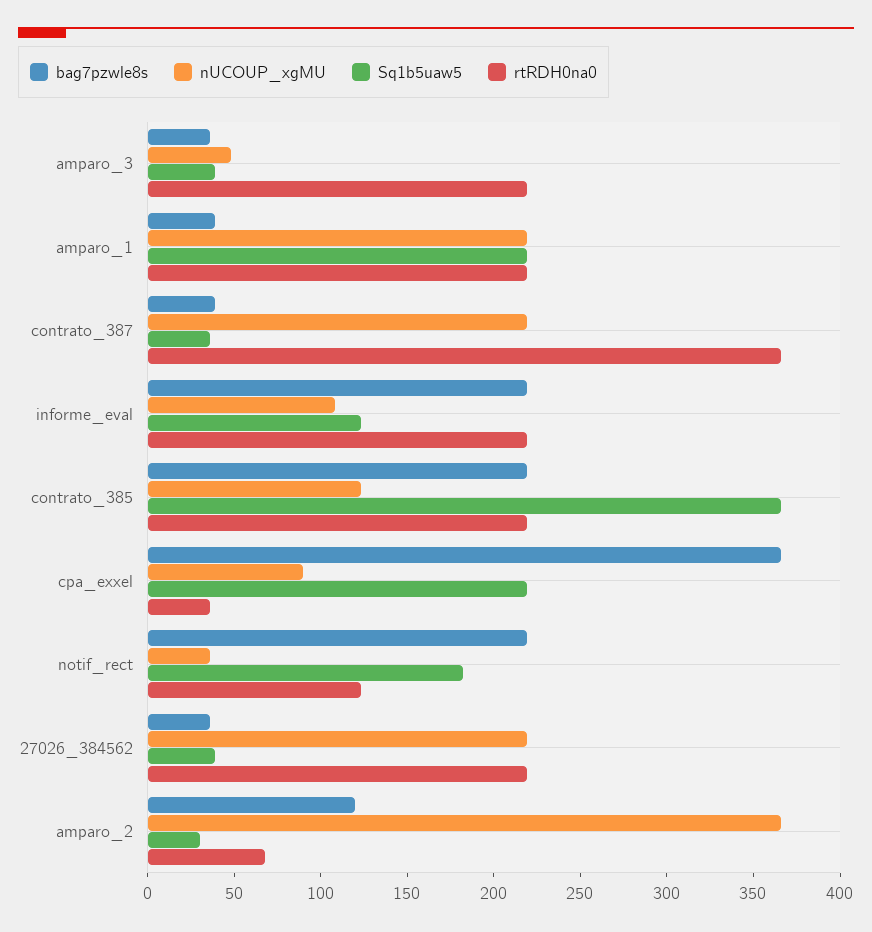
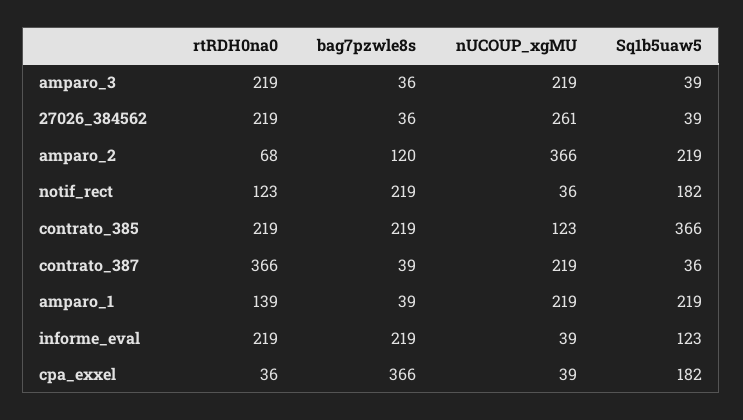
  {
    "bag7pzwle8s": {
      "amparo_3": 36,
      "amparo_1": 39,
      "contrato_387": 39,
      "informe_eval": 219,
      "contrato_385": 219,
      "cpa_exxel": 366,
      "notif_rect": 219,
      "27026_384562": 36,
      "amparo_2": 120
    },
    "nUCOUP_xgMU": {
-     "amparo_3": 50,
+     "amparo_3": 219,
      "amparo_1": 219,
      "contrato_387": 219,
-     "informe_eval": 110,
+     "informe_eval": 39,
      "contrato_385": 123,
-     "cpa_exxel": 90,
+     "cpa_exxel": 39,
      "notif_rect": 36,
-     "27026_384562": 220,
+     "27026_384562": 261,
      "amparo_2": 366
    },
    "Sq1b5uaw5": {
      "amparo_3": 39,
      "amparo_1": 219,
      "contrato_387": 36,
      "informe_eval": 123,
      "contrato_385": 366,
-     "cpa_exxel": 220,
+     "cpa_exxel": 182,
      "notif_rect": 182,
      "27026_384562": 39,
-     "amparo_2": 30
+     "amparo_2": 219
    },
    "rtRDH0na0": {
      "amparo_3": 219,
-     "amparo_1": 220,
+     "amparo_1": 139,
      "contrato_387": 366,
      "informe_eval": 219,
      "contrato_385": 219,
      "cpa_exxel": 36,
      "notif_rect": 123,
      "27026_384562": 219,
      "amparo_2": 68
    }
  }

